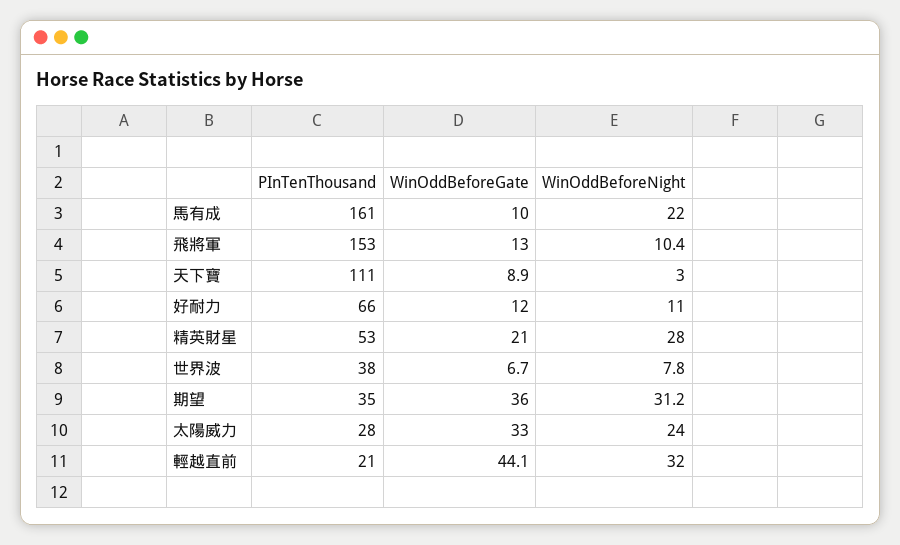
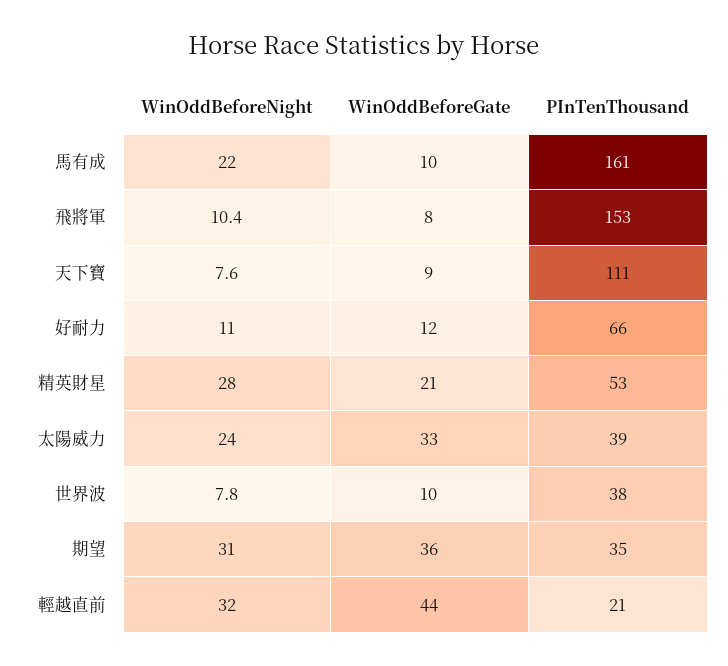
  {
    "PInTenThousand": {
      "馬有成": 161,
      "飛將軍": 153,
      "天下寶": 111,
      "好耐力": 66,
      "精英財星": 53,
      "世界波": 38,
      "期望": 35,
-     "太陽威力": 28,
+     "太陽威力": 39,
      "輕越直前": 21
    },
    "WinOddBeforeGate": {
      "馬有成": 10,
-     "飛將軍": 13,
+     "飛將軍": 8,
      "天下寶": 8.9,
      "好耐力": 12,
      "精英財星": 21,
-     "世界波": 6.7,
+     "世界波": 10,
      "期望": 36,
      "太陽威力": 33,
      "輕越直前": 44.1
    },
    "WinOddBeforeNight": {
      "馬有成": 22,
      "飛將軍": 10.4,
-     "天下寶": 3,
+     "天下寶": 7.6,
      "好耐力": 11,
      "精英財星": 28,
      "世界波": 7.8,
-     "期望": 31.2,
+     "期望": 31,
      "太陽威力": 24,
      "輕越直前": 32
    }
  }

